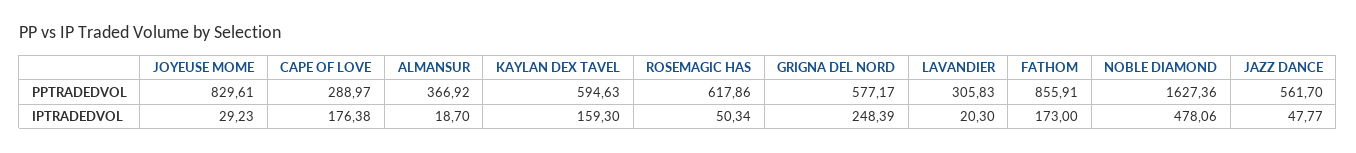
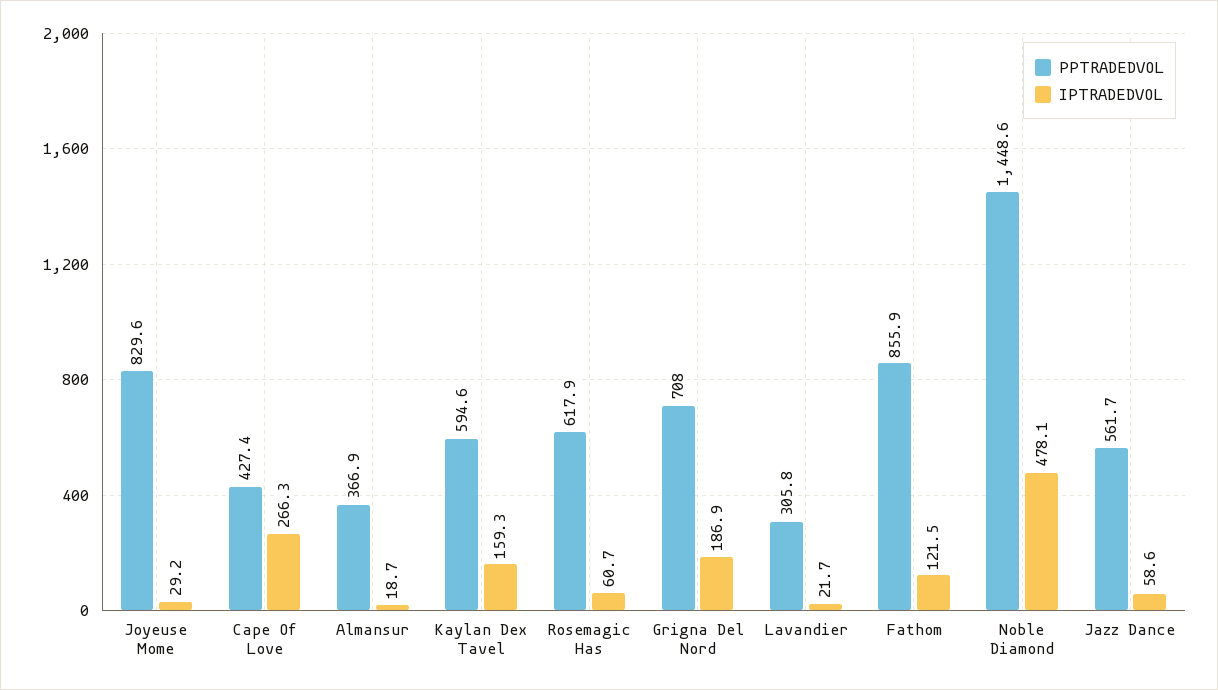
  {
    "PPTRADEDVOL": {
      "JOYEUSE MOME": 829.61,
-     "CAPE OF LOVE": 288.97,
+     "CAPE OF LOVE": 427.4,
      "ALMANSUR": 366.92,
      "KAYLAN DEX TAVEL": 594.63,
      "ROSEMAGIC HAS": 617.86,
-     "GRIGNA DEL NORD": 577.17,
+     "GRIGNA DEL NORD": 708,
      "LAVANDIER": 305.83,
      "FATHOM": 855.91,
-     "NOBLE DIAMOND": 1627.36,
+     "NOBLE DIAMOND": 1448.6,
      "JAZZ DANCE": 561.7
    },
    "IPTRADEDVOL": {
      "JOYEUSE MOME": 29.23,
-     "CAPE OF LOVE": 176.38,
+     "CAPE OF LOVE": 266.3,
      "ALMANSUR": 18.7,
      "KAYLAN DEX TAVEL": 159.3,
-     "ROSEMAGIC HAS": 50.34,
+     "ROSEMAGIC HAS": 60.7,
-     "GRIGNA DEL NORD": 248.39,
+     "GRIGNA DEL NORD": 186.9,
-     "LAVANDIER": 20.3,
+     "LAVANDIER": 21.7,
-     "FATHOM": 173,
+     "FATHOM": 121.5,
      "NOBLE DIAMOND": 478.06,
-     "JAZZ DANCE": 47.77
+     "JAZZ DANCE": 58.6
    }
  }

